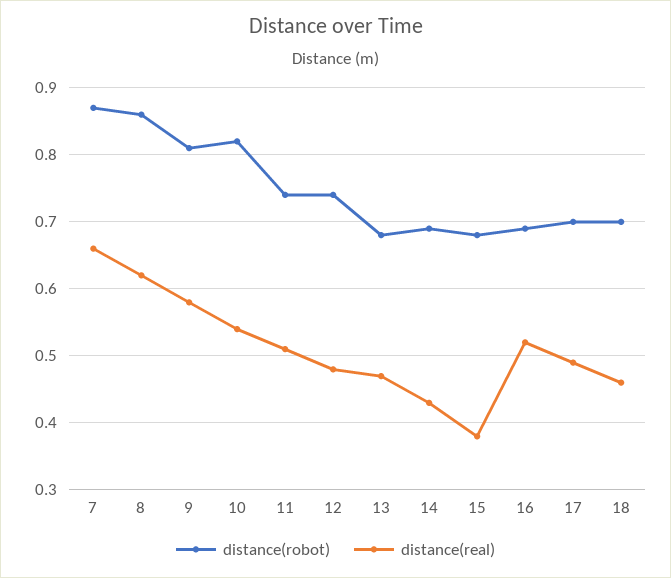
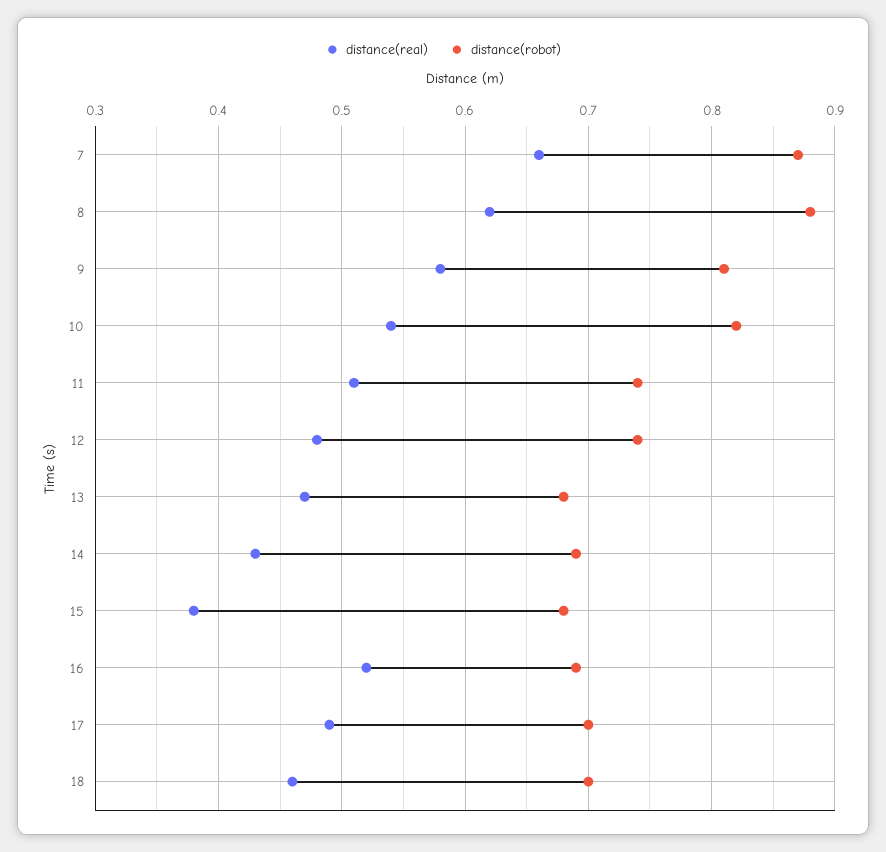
  {
    "distance(robot)": {
      "7": 0.87,
-     "8": 0.86,
+     "8": 0.88,
      "9": 0.81,
      "10": 0.82,
      "11": 0.74,
      "12": 0.74,
      "13": 0.68,
      "14": 0.69,
      "15": 0.68,
      "16": 0.69,
      "17": 0.7,
      "18": 0.7
    },
    "distance(real)": {
      "7": 0.66,
      "8": 0.62,
      "9": 0.58,
      "10": 0.54,
      "11": 0.51,
      "12": 0.48,
      "13": 0.47,
      "14": 0.43,
      "15": 0.38,
      "16": 0.52,
      "17": 0.49,
      "18": 0.46
    }
  }

